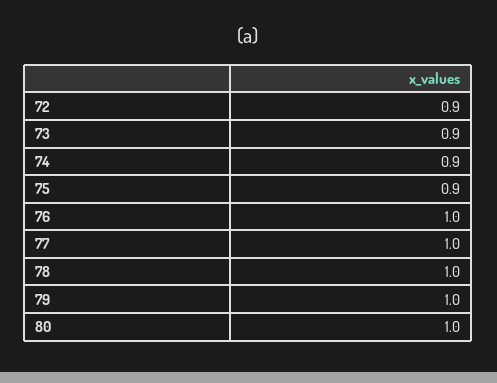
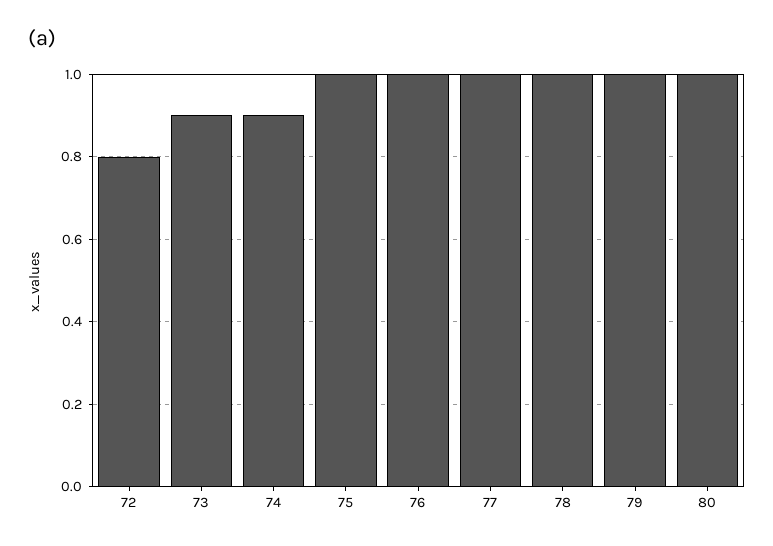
  {
-   "72": 0.9,
+   "72": 0.8,
    "73": 0.9,
    "74": 0.9,
-   "75": 0.9,
+   "75": 1,
    "76": 1,
    "77": 1,
    "78": 1,
    "79": 1,
    "80": 1
  }

